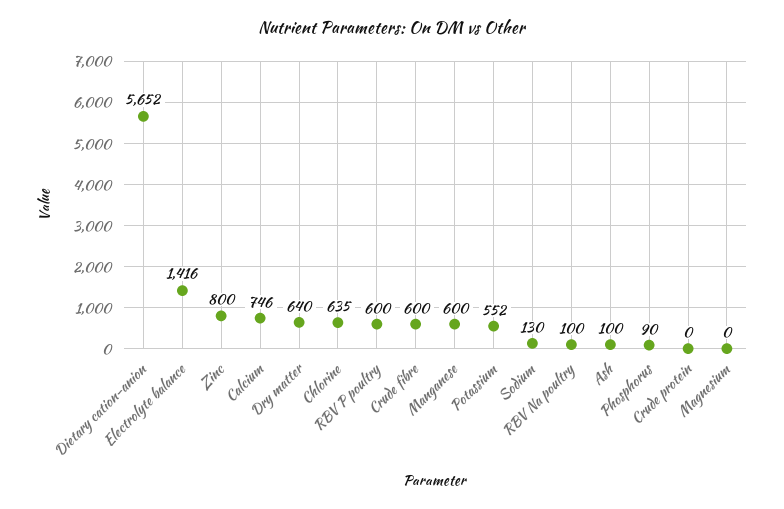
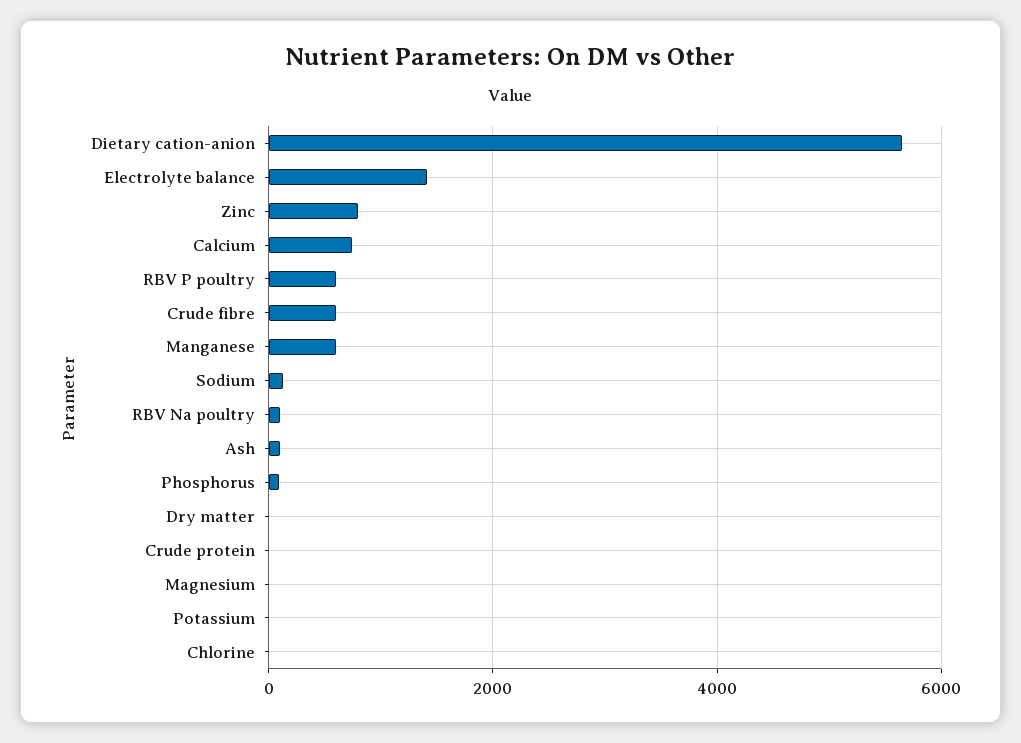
  {
    "Dietary cation-anion": 5652,
    "Electrolyte balance": 1416,
    "Zinc": 800,
    "Calcium": 746,
-   "Dry matter": 640,
+   "Dry matter": 0,
-   "Chlorine": 635,
+   "Chlorine": 0,
    "RBV P poultry": 600,
    "Crude fibre": 600,
    "Manganese": 600,
-   "Potassium": 552,
+   "Potassium": 0,
    "Sodium": 130,
    "RBV Na poultry": 100,
    "Ash": 100,
    "Phosphorus": 90,
    "Crude protein": 0,
    "Magnesium": 0
  }

